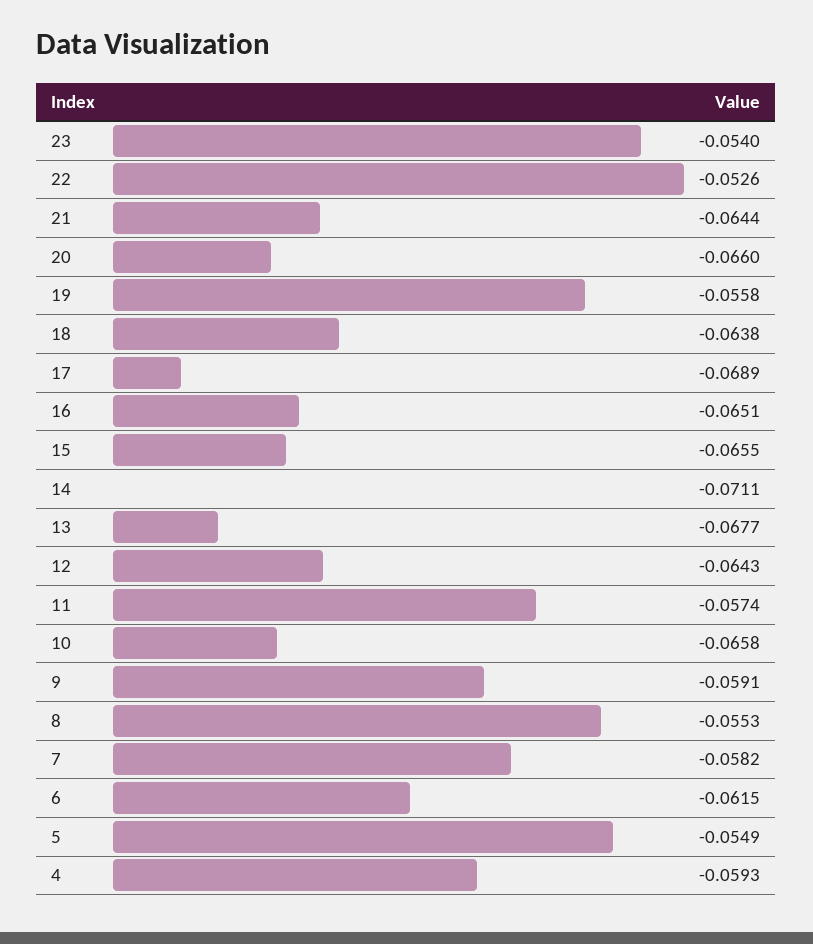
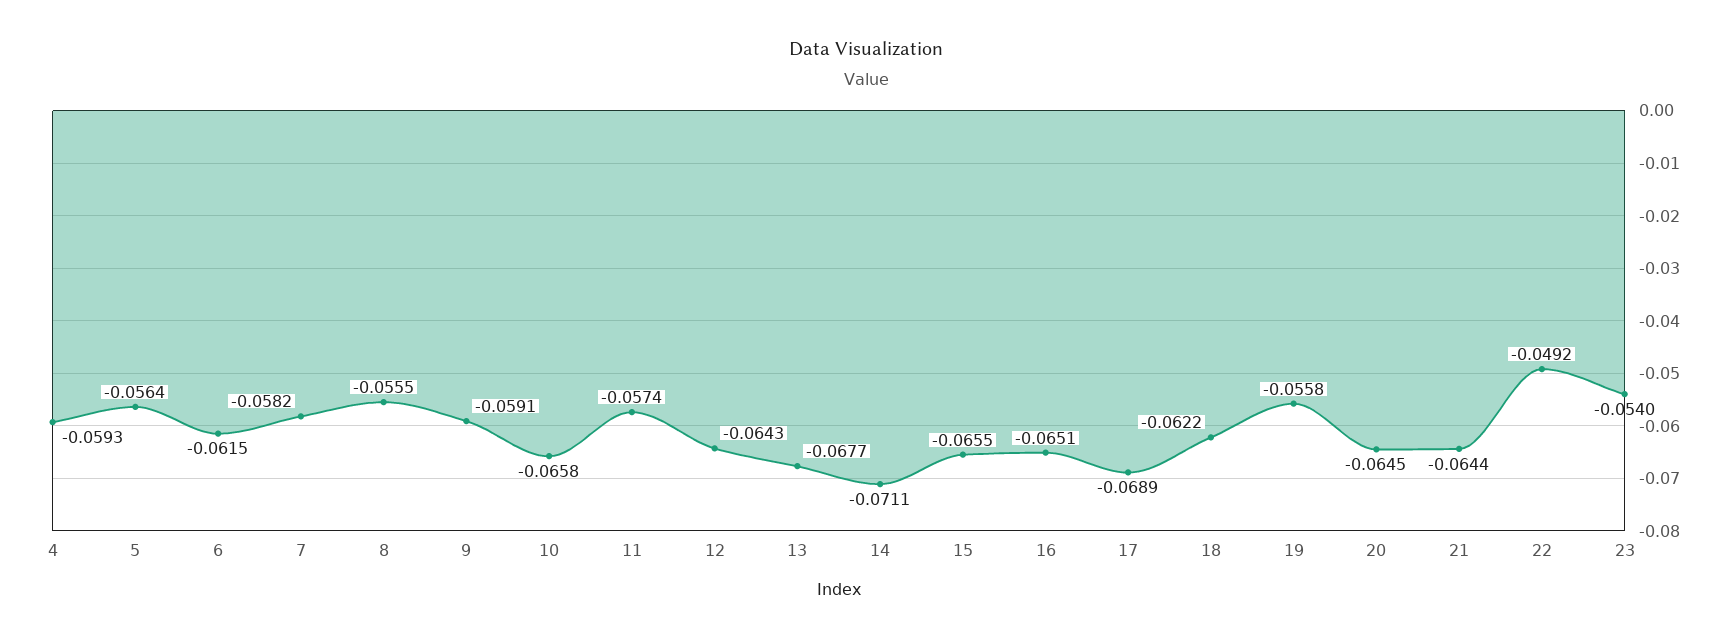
  {
    "23": -0.054,
-   "22": -0.0526,
+   "22": -0.0492,
    "21": -0.0644,
-   "20": -0.066,
+   "20": -0.0645,
    "19": -0.0558,
-   "18": -0.0638,
+   "18": -0.0622,
    "17": -0.0689,
    "16": -0.0651,
    "15": -0.0655,
    "14": -0.0711,
    "13": -0.0677,
    "12": -0.0643,
    "11": -0.0574,
    "10": -0.0658,
    "9": -0.0591,
-   "8": -0.0553,
+   "8": -0.0555,
    "7": -0.0582,
    "6": -0.0615,
-   "5": -0.0549,
+   "5": -0.0564,
    "4": -0.0593
  }

